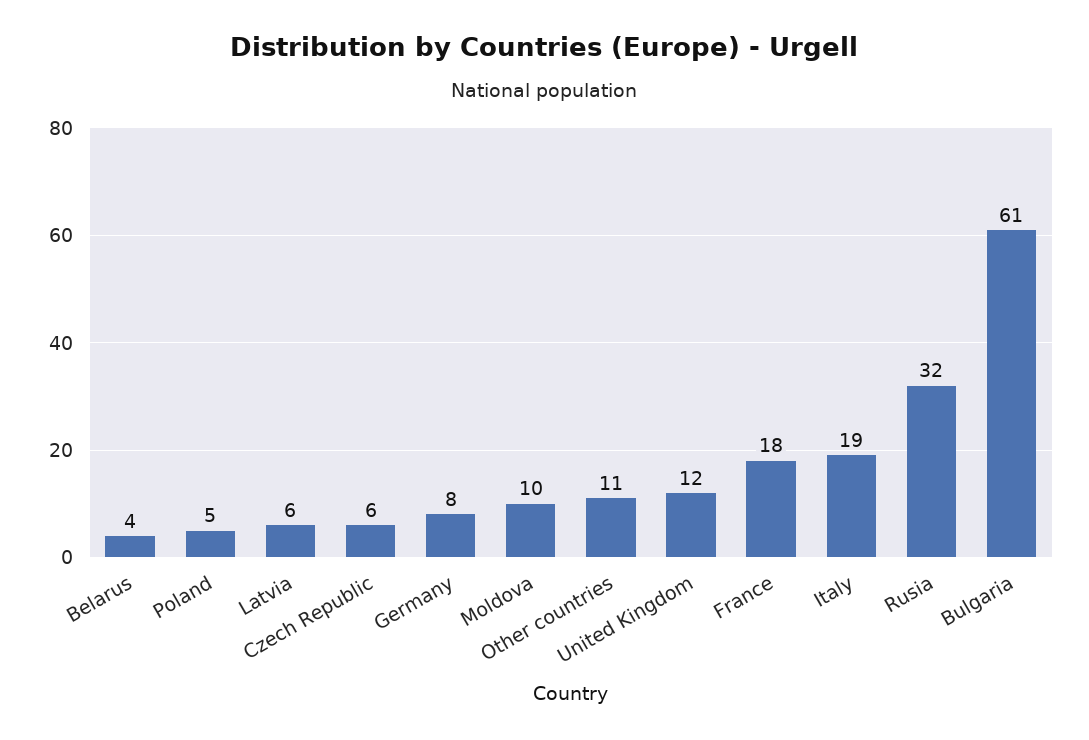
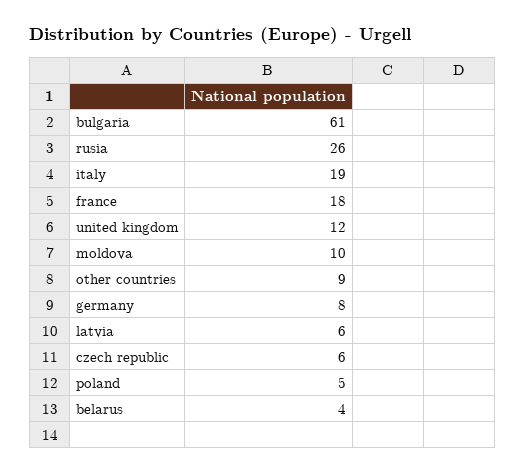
  {
    "Belarus": 4,
    "Poland": 5,
    "Latvia": 6,
    "Czech Republic": 6,
    "Germany": 8,
    "Moldova": 10,
-   "Other countries": 11,
+   "Other countries": 9,
    "United Kingdom": 12,
    "France": 18,
    "Italy": 19,
-   "Rusia": 32,
+   "Rusia": 26,
    "Bulgaria": 61
  }

